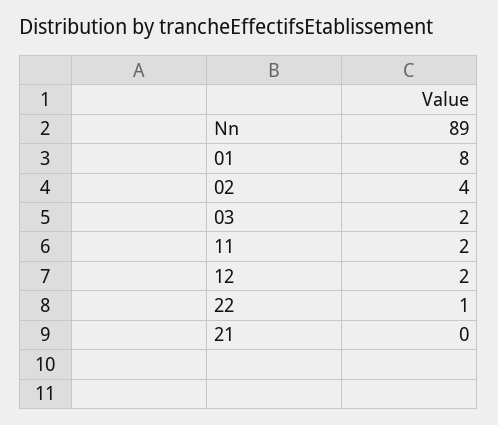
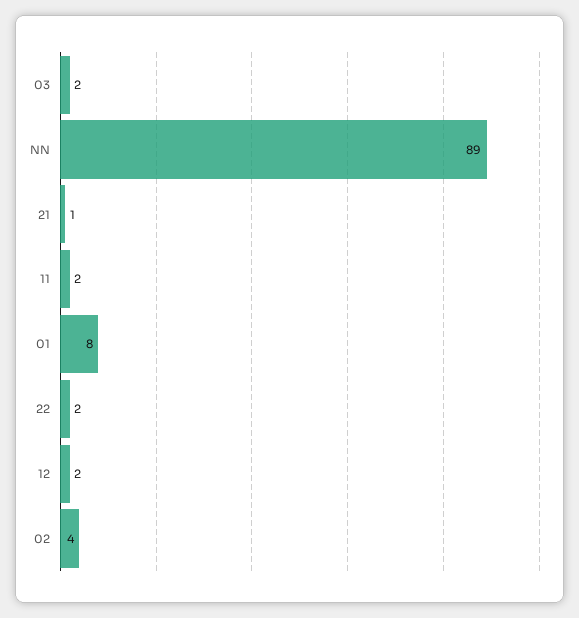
  {
    "Nn": 89,
    "01": 8,
    "02": 4,
    "03": 2,
    "11": 2,
    "12": 2,
-   "22": 1,
+   "22": 2,
-   "21": 0
+   "21": 1
  }

